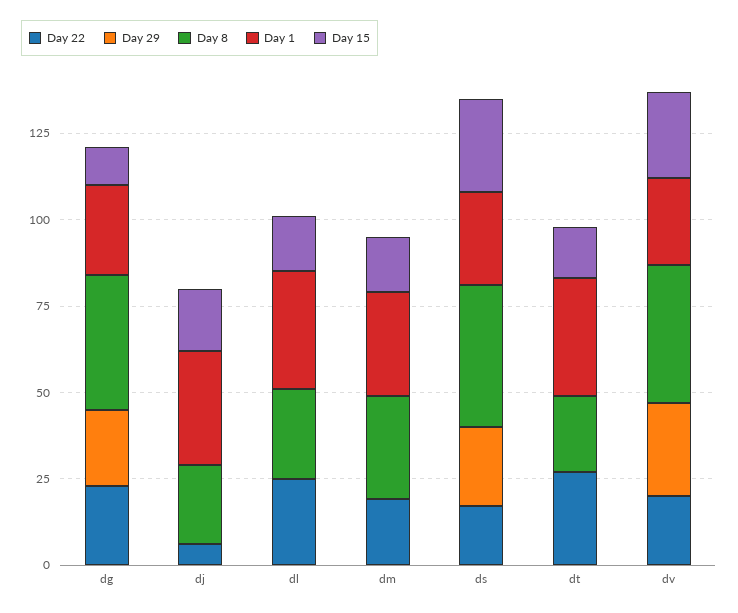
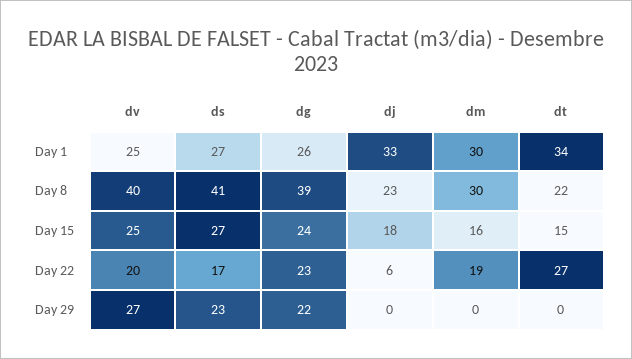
  {
    "Day 22": {
      "dg": 23,
      "dj": 6,
-     "dl": 25,
      "dm": 19,
      "ds": 17,
      "dt": 27,
      "dv": 20
    },
    "Day 29": {
      "dg": 22,
      "dj": 0,
-     "dl": 0,
      "dm": 0,
      "ds": 23,
      "dt": 0,
      "dv": 27
    },
    "Day 8": {
      "dg": 39,
      "dj": 23,
-     "dl": 25,
      "dm": 30,
      "ds": 41,
      "dt": 22,
      "dv": 40
    },
    "Day 1": {
      "dg": 26,
      "dj": 33,
-     "dl": 35,
      "dm": 30,
      "ds": 27,
      "dt": 34,
      "dv": 25
    },
    "Day 15": {
-     "dg": 10,
+     "dg": 24,
      "dj": 18,
-     "dl": 15,
      "dm": 16,
      "ds": 27,
      "dt": 15,
      "dv": 25
    }
  }

